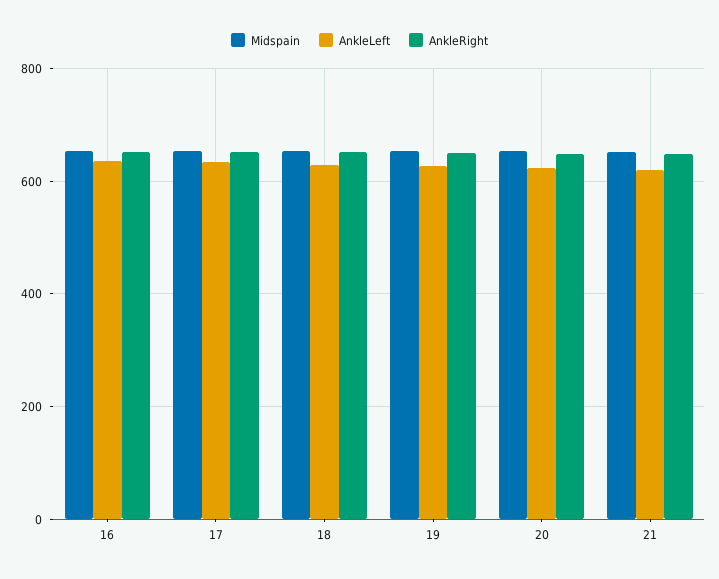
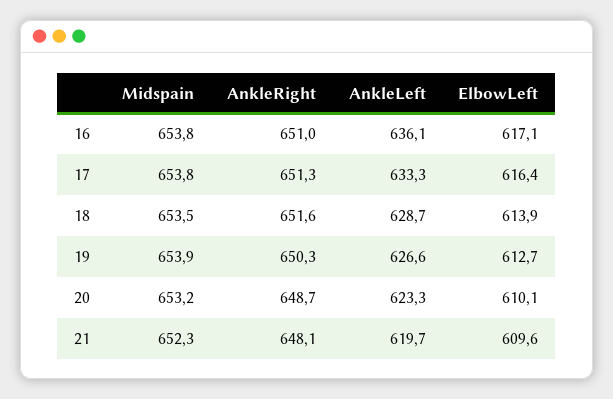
  {
    "Midspain": {
      "16": 653.8,
      "17": 653.8,
      "18": 653.5,
      "19": 653.9,
      "20": 653.2,
      "21": 652.3
    },
    "AnkleLeft": {
      "16": 636.1,
      "17": 633.3,
      "18": 628.7,
      "19": 626.6,
      "20": 623.3,
      "21": 619.7
    },
    "AnkleRight": {
      "16": 651,
      "17": 651.3,
      "18": 651.6,
      "19": 650.3,
      "20": 648.7,
      "21": 648.1
-   }
+   },
+   "ElbowLeft": {
+     "16": 617.1,
+     "17": 616.4,
+     "18": 613.9,
+     "19": 612.7,
+     "20": 610.1,
+     "21": 609.6
+   }
  }

